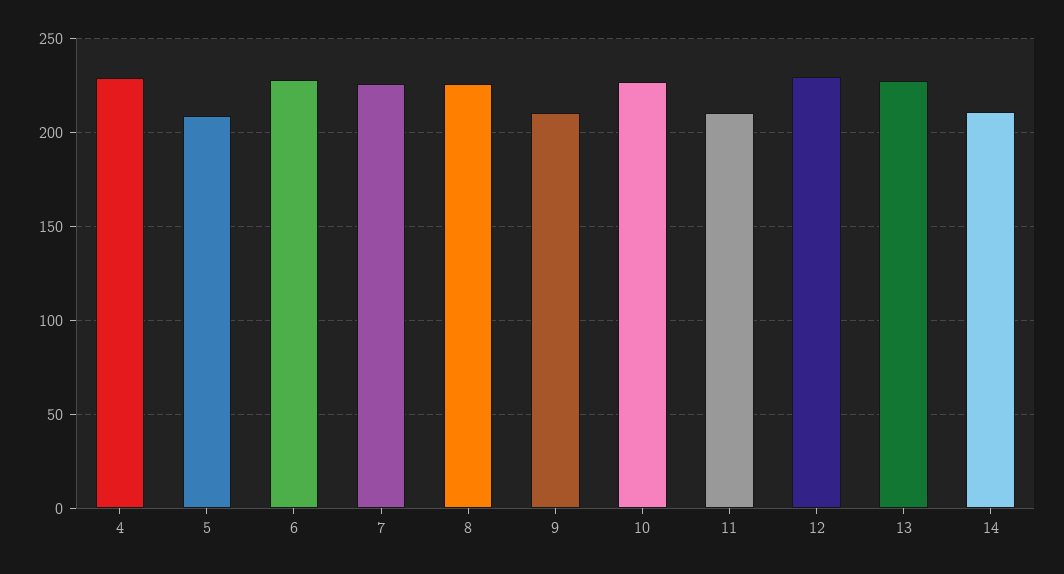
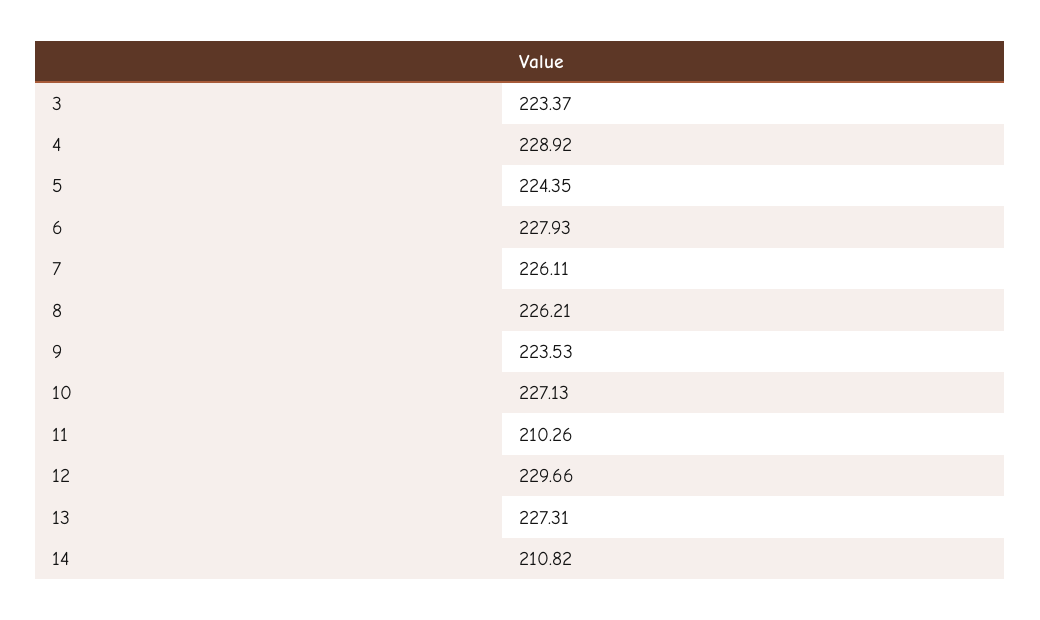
  {
    "4": 228.92,
-   "5": 210,
+   "5": 224.35,
    "6": 227.93,
    "7": 226.11,
    "8": 226.21,
-   "9": 210,
+   "9": 223.53,
    "10": 227.13,
    "11": 210.26,
    "12": 229.66,
    "13": 227.31,
-   "14": 210.82
+   "14": 210.82,
+   "3": 223.37
  }

